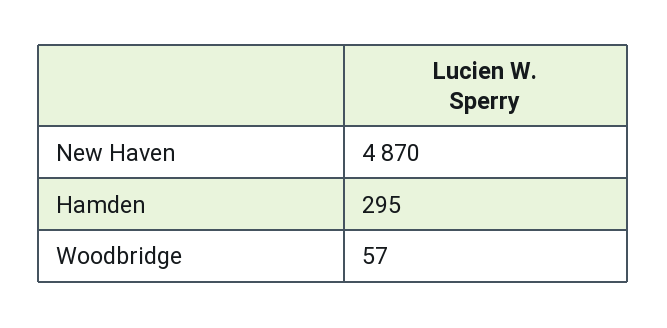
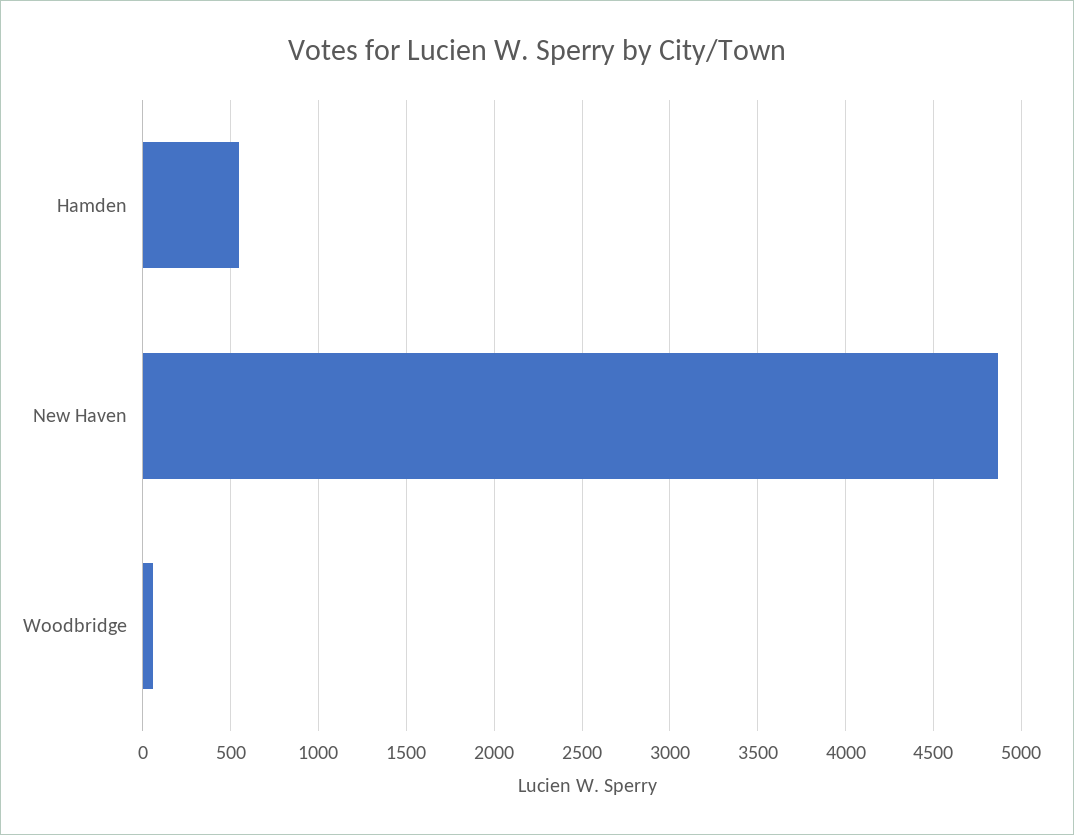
  {
    "New Haven": 4870,
-   "Hamden": 295,
+   "Hamden": 550,
    "Woodbridge": 57
  }

